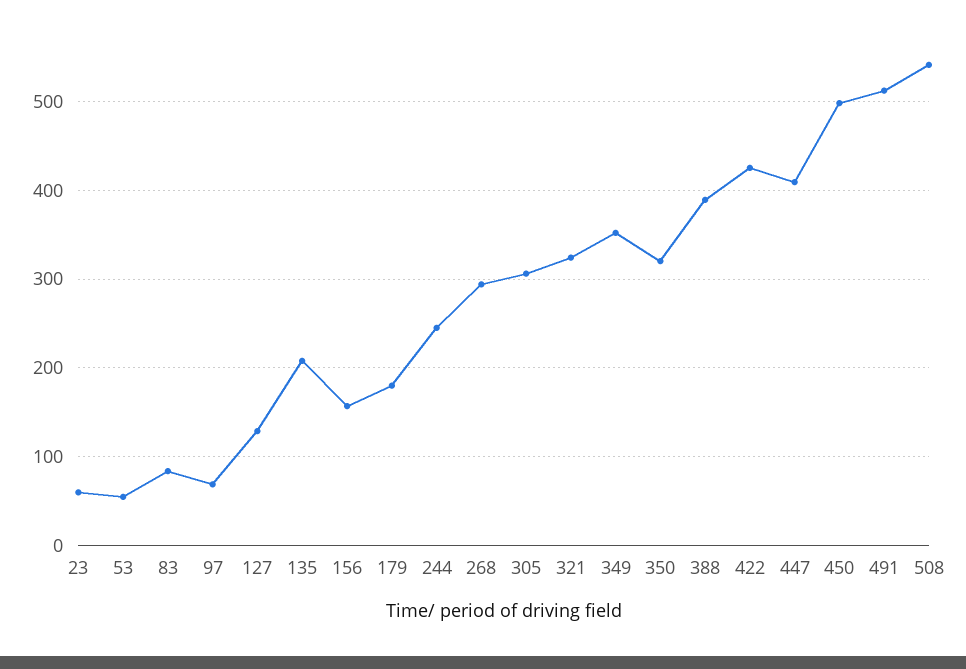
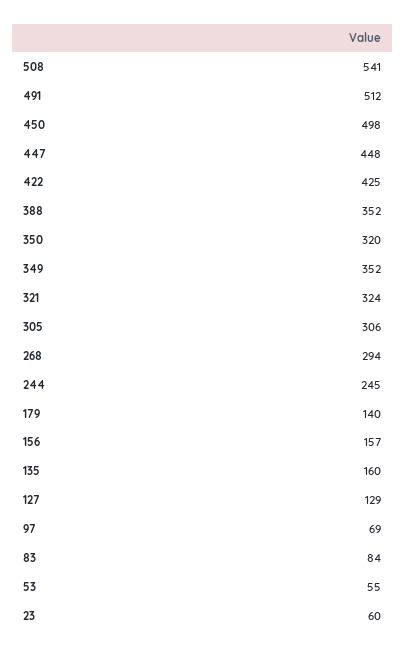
  {
    "23": 60,
    "53": 55,
    "83": 84,
    "97": 69,
    "127": 129,
-   "135": 210,
+   "135": 160,
    "156": 157,
-   "179": 180,
+   "179": 140,
    "244": 245,
    "268": 294,
    "305": 306,
    "321": 324,
    "349": 352,
    "350": 320,
-   "388": 390,
+   "388": 352,
    "422": 425,
-   "447": 410,
+   "447": 448,
    "450": 498,
    "491": 512,
    "508": 541
  }

